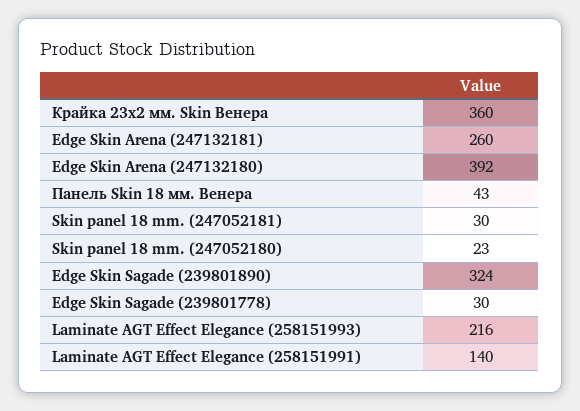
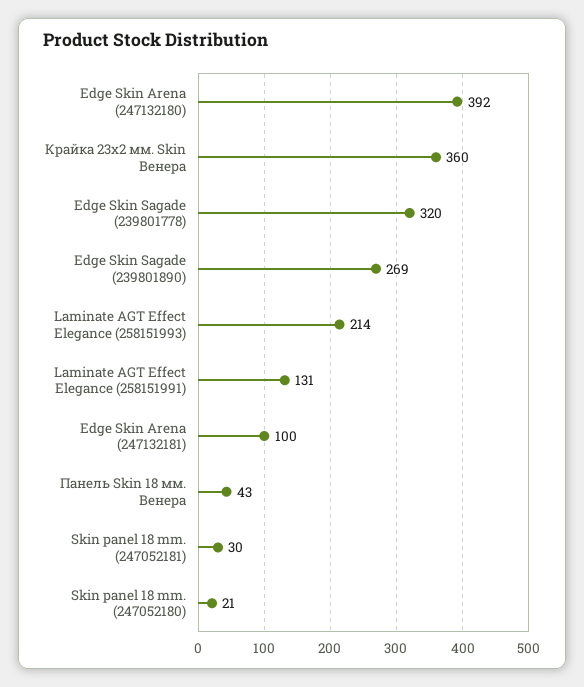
  {
    "Крайка 23x2 мм. Skin Венера": 360,
-   "Edge Skin Arena (247132181)": 260,
+   "Edge Skin Arena (247132181)": 100,
    "Edge Skin Arena (247132180)": 392,
    "Панель Skin 18 мм. Венера": 43,
    "Skin panel 18 mm. (247052181)": 30,
-   "Skin panel 18 mm. (247052180)": 23,
+   "Skin panel 18 mm. (247052180)": 21,
-   "Edge Skin Sagade (239801890)": 324,
+   "Edge Skin Sagade (239801890)": 269,
-   "Edge Skin Sagade (239801778)": 30,
+   "Edge Skin Sagade (239801778)": 320,
-   "Laminate AGT Effect Elegance (258151993)": 216,
+   "Laminate AGT Effect Elegance (258151993)": 214,
-   "Laminate AGT Effect Elegance (258151991)": 140
+   "Laminate AGT Effect Elegance (258151991)": 131
  }

